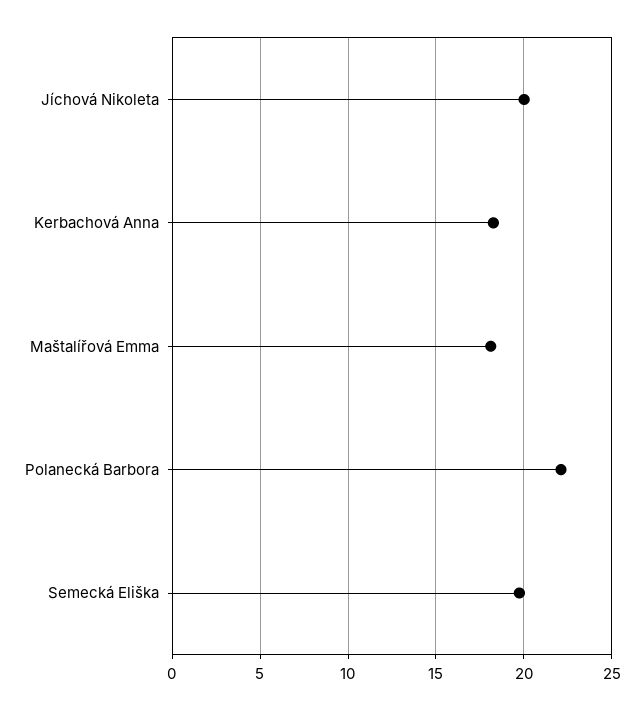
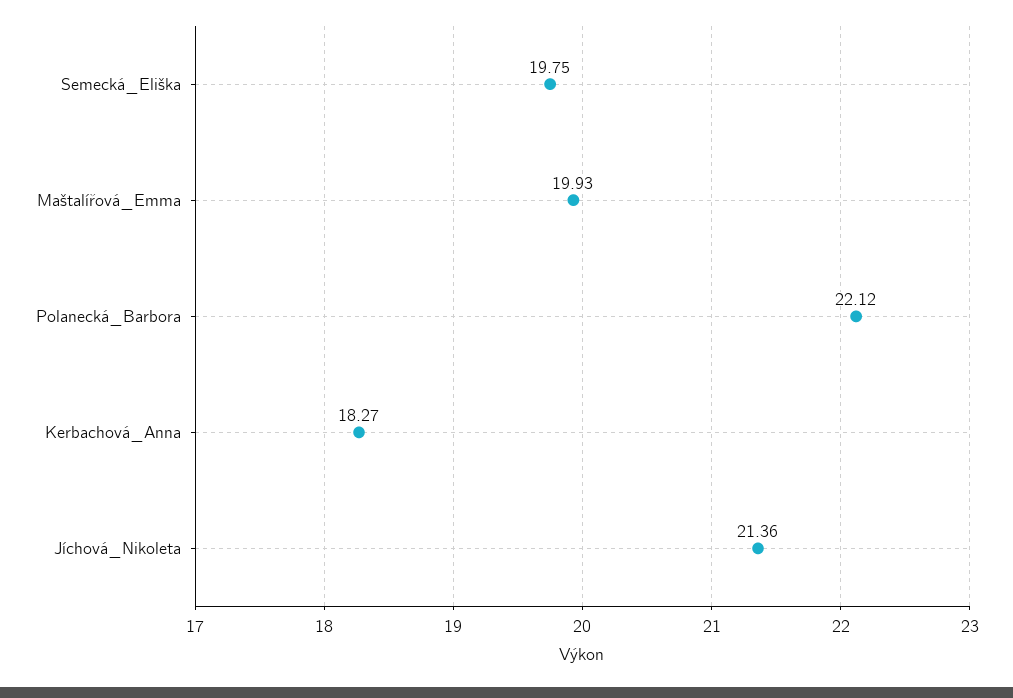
  {
-   "Jíchová Nikoleta": 20,
+   "Jíchová Nikoleta": 21.36,
    "Kerbachová Anna": 18.27,
-   "Maštalířová Emma": 18,
+   "Maštalířová Emma": 19.93,
    "Polanecká Barbora": 22.12,
    "Semecká Eliška": 19.75
  }

